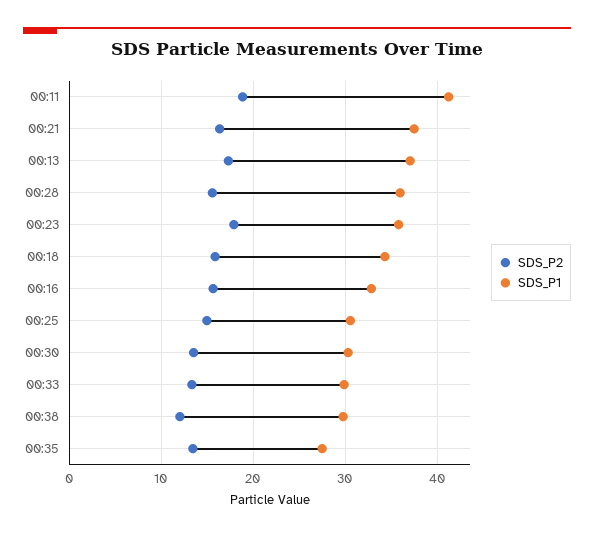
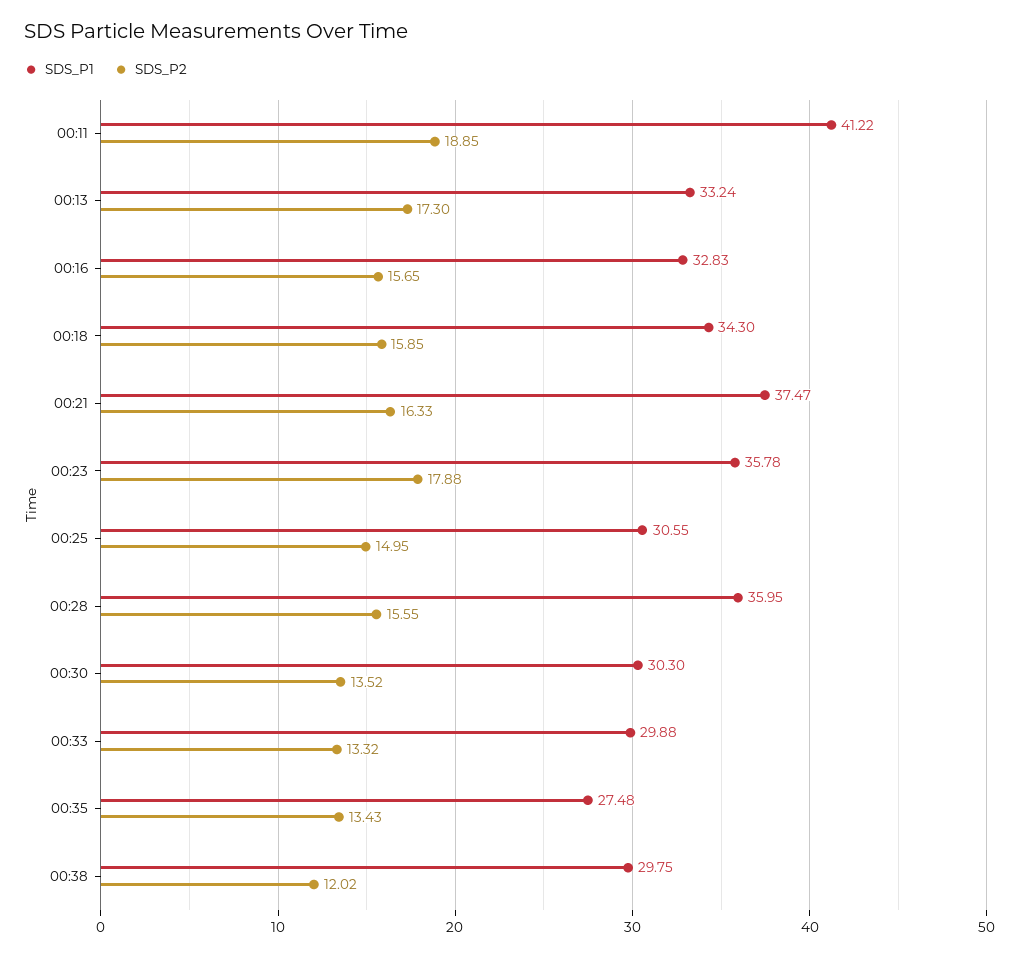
  {
    "SDS_P2": {
      "00:11": 18.85,
      "00:21": 16.33,
      "00:13": 17.3,
      "00:28": 15.55,
      "00:23": 17.88,
      "00:18": 15.85,
      "00:16": 15.65,
      "00:25": 14.95,
      "00:30": 13.52,
      "00:33": 13.32,
      "00:38": 12.02,
      "00:35": 13.43
    },
    "SDS_P1": {
      "00:11": 41.22,
      "00:21": 37.47,
-     "00:13": 37,
+     "00:13": 33.24,
      "00:28": 35.95,
      "00:23": 35.78,
      "00:18": 34.3,
      "00:16": 32.83,
      "00:25": 30.55,
      "00:30": 30.3,
      "00:33": 29.88,
      "00:38": 29.75,
      "00:35": 27.48
    }
  }

